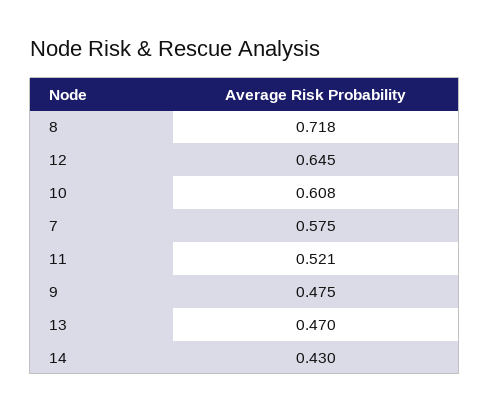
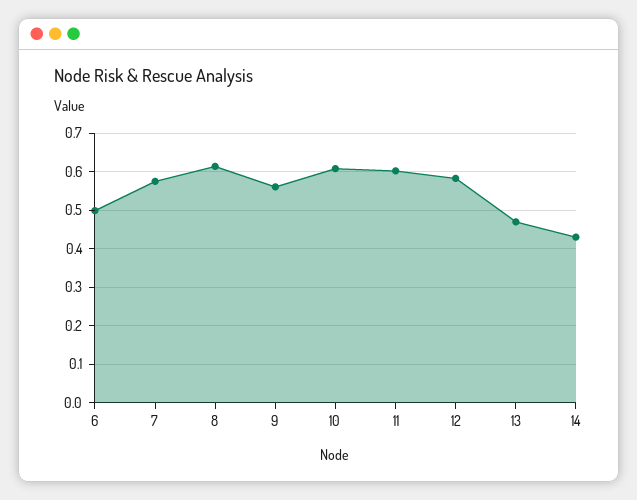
  {
-   "8": 0.718,
+   "8": 0.62,
-   "12": 0.645,
+   "12": 0.58,
    "10": 0.608,
    "7": 0.575,
-   "11": 0.521,
+   "11": 0.6,
-   "9": 0.475,
+   "9": 0.56,
    "13": 0.47,
-   "14": 0.43
+   "14": 0.43,
+   "6": 0.5
  }

